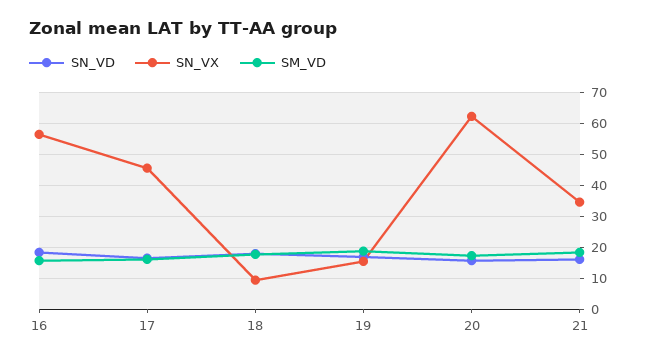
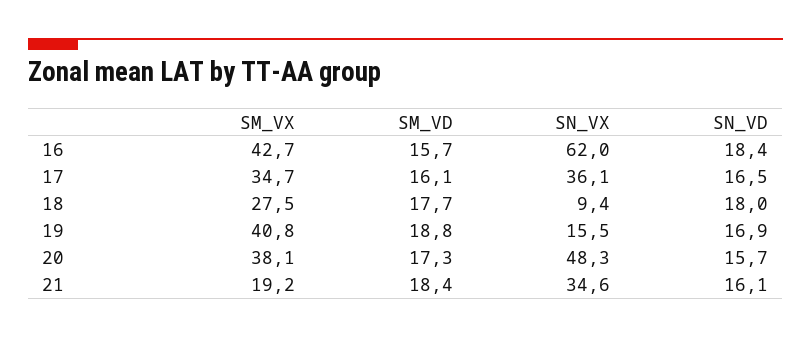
  {
    "SN_VD": {
      "16": 18.4,
      "17": 16.5,
      "18": 18,
      "19": 16.9,
      "20": 15.7,
      "21": 16.1
    },
    "SN_VX": {
-     "16": 56,
+     "16": 62,
-     "17": 46,
+     "17": 36.1,
      "18": 9.4,
      "19": 15.5,
-     "20": 62,
+     "20": 48.3,
      "21": 34.6
    },
    "SM_VD": {
      "16": 15.7,
      "17": 16.1,
      "18": 17.7,
      "19": 18.8,
      "20": 17.3,
      "21": 18.4
-   }
+   },
+   "SM_VX": {
+     "16": 42.7,
+     "17": 34.7,
+     "18": 27.5,
+     "19": 40.8,
+     "20": 38.1,
+     "21": 19.2
+   }
  }

